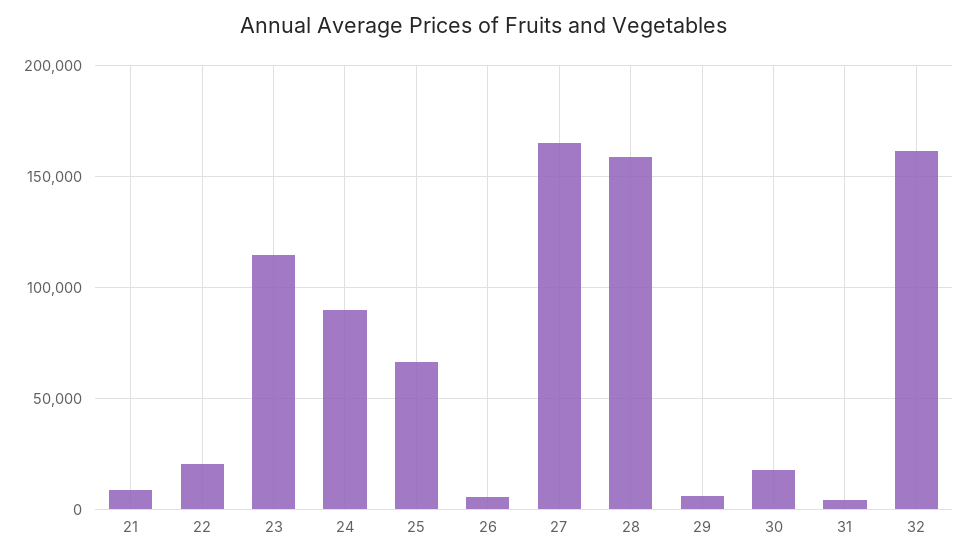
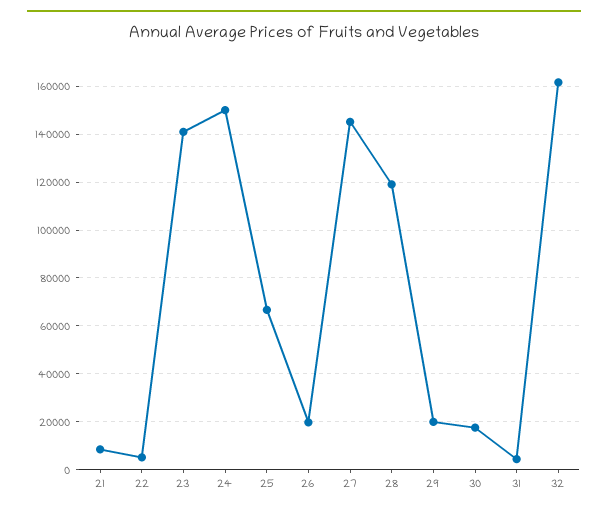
  {
    "21": 10000,
-   "22": 20000,
+   "22": 5000,
-   "23": 115000,
+   "23": 140000,
-   "24": 90000,
+   "24": 150000,
    "25": 65000,
-   "26": 5000,
+   "26": 20000,
-   "27": 165000,
+   "27": 145000,
-   "28": 160000,
+   "28": 120000,
-   "29": 5000,
+   "29": 20000,
    "30": 20000,
    "31": 5000,
    "32": 160000
  }

